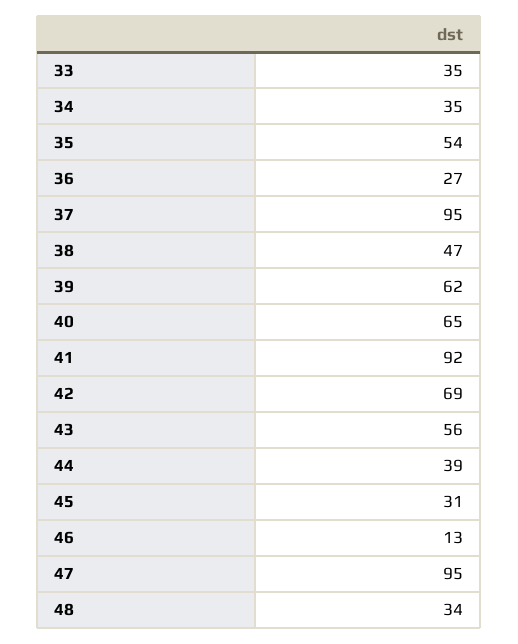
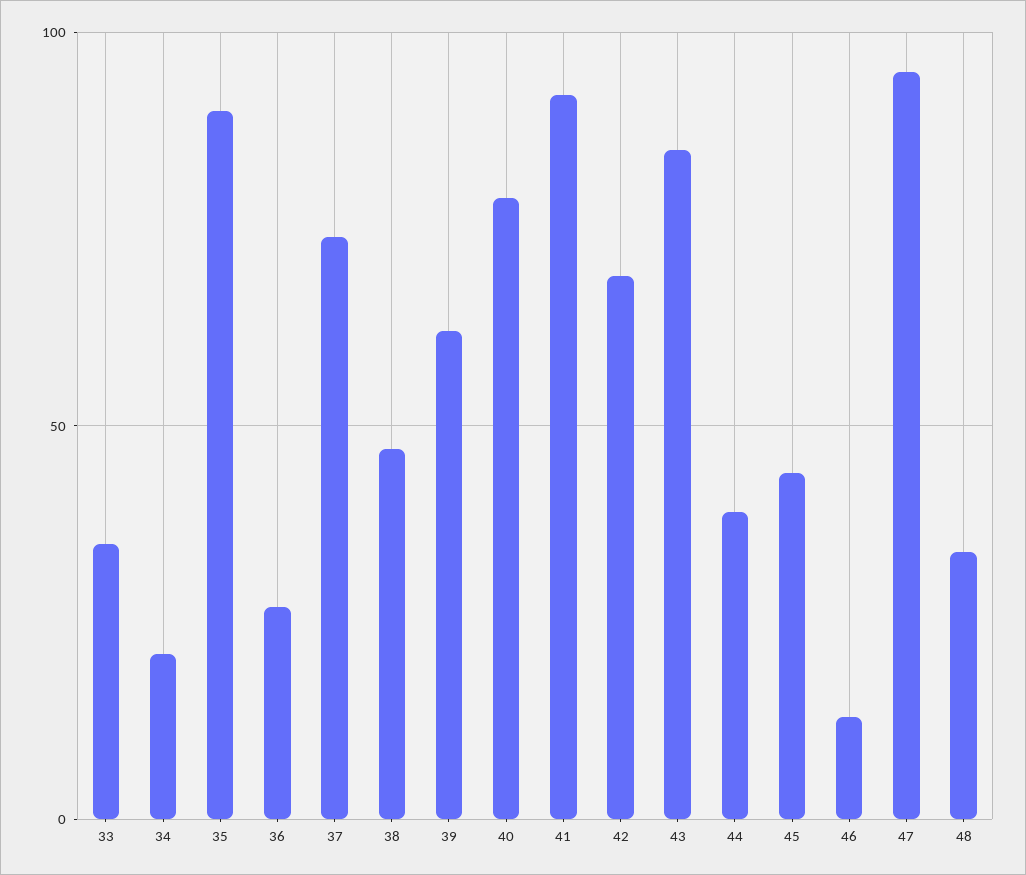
  {
    "33": 35,
-   "34": 35,
+   "34": 20,
-   "35": 54,
+   "35": 90,
    "36": 27,
-   "37": 95,
+   "37": 75,
    "38": 47,
    "39": 62,
-   "40": 65,
+   "40": 80,
    "41": 92,
    "42": 69,
-   "43": 56,
+   "43": 85,
    "44": 39,
-   "45": 31,
+   "45": 45,
    "46": 13,
    "47": 95,
    "48": 34
  }

